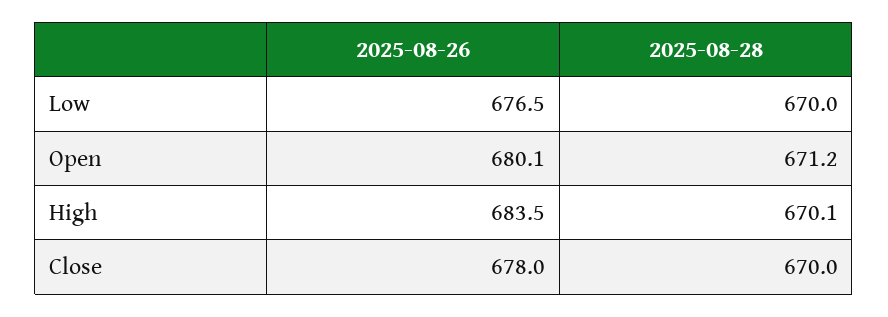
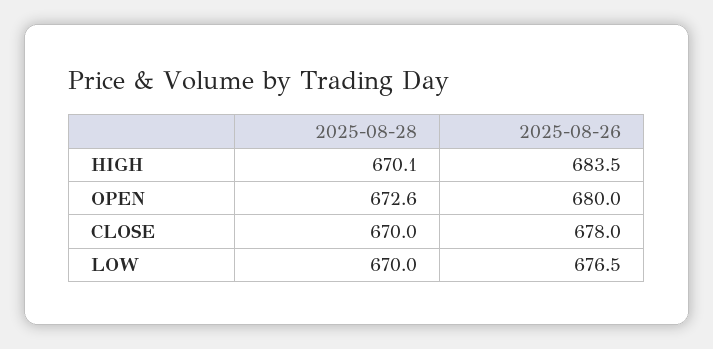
  {
    "2025-08-26": {
      "Low": 676.5,
-     "Open": 680.1,
+     "Open": 680,
      "High": 683.5,
      "Close": 678
    },
    "2025-08-28": {
      "Low": 670,
-     "Open": 671.2,
+     "Open": 672.6,
      "High": 670.1,
      "Close": 670
    }
  }

